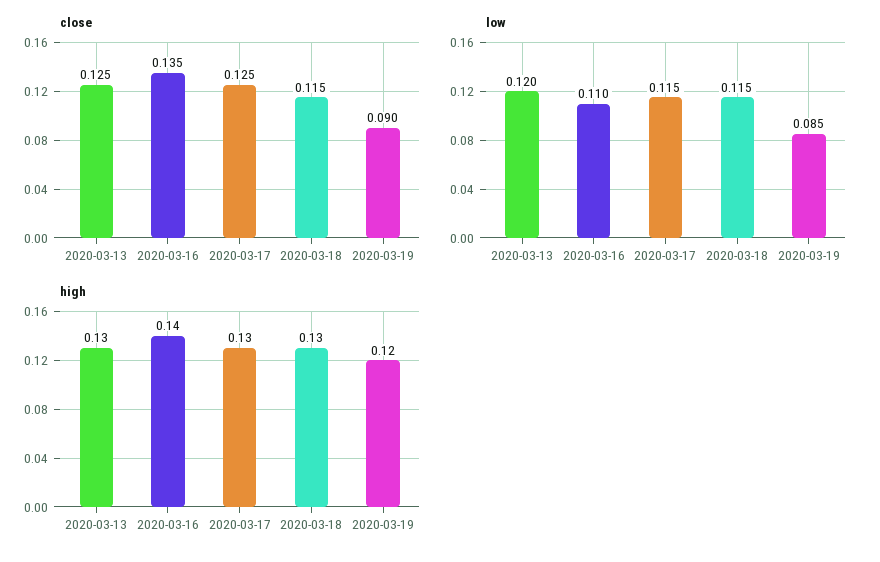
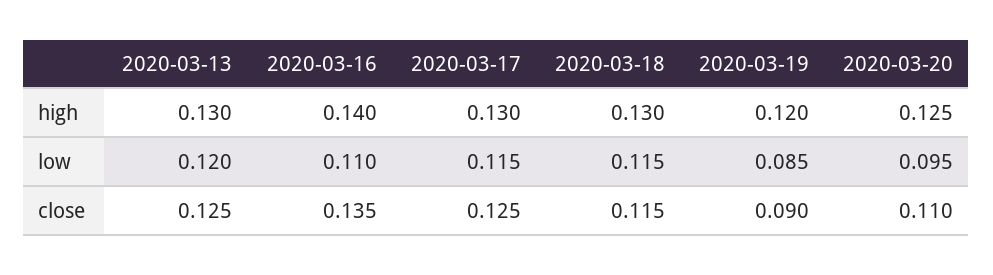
  {
    "close": {
      "2020-03-13": 0.125,
      "2020-03-16": 0.135,
      "2020-03-17": 0.125,
      "2020-03-18": 0.115,
-     "2020-03-19": 0.09
+     "2020-03-19": 0.09,
+     "2020-03-20": 0.11
    },
    "low": {
      "2020-03-13": 0.12,
      "2020-03-16": 0.11,
      "2020-03-17": 0.115,
      "2020-03-18": 0.115,
-     "2020-03-19": 0.085
+     "2020-03-19": 0.085,
+     "2020-03-20": 0.095
    },
    "high": {
      "2020-03-13": 0.13,
      "2020-03-16": 0.14,
      "2020-03-17": 0.13,
      "2020-03-18": 0.13,
-     "2020-03-19": 0.12
+     "2020-03-19": 0.12,
+     "2020-03-20": 0.125
    }
  }

